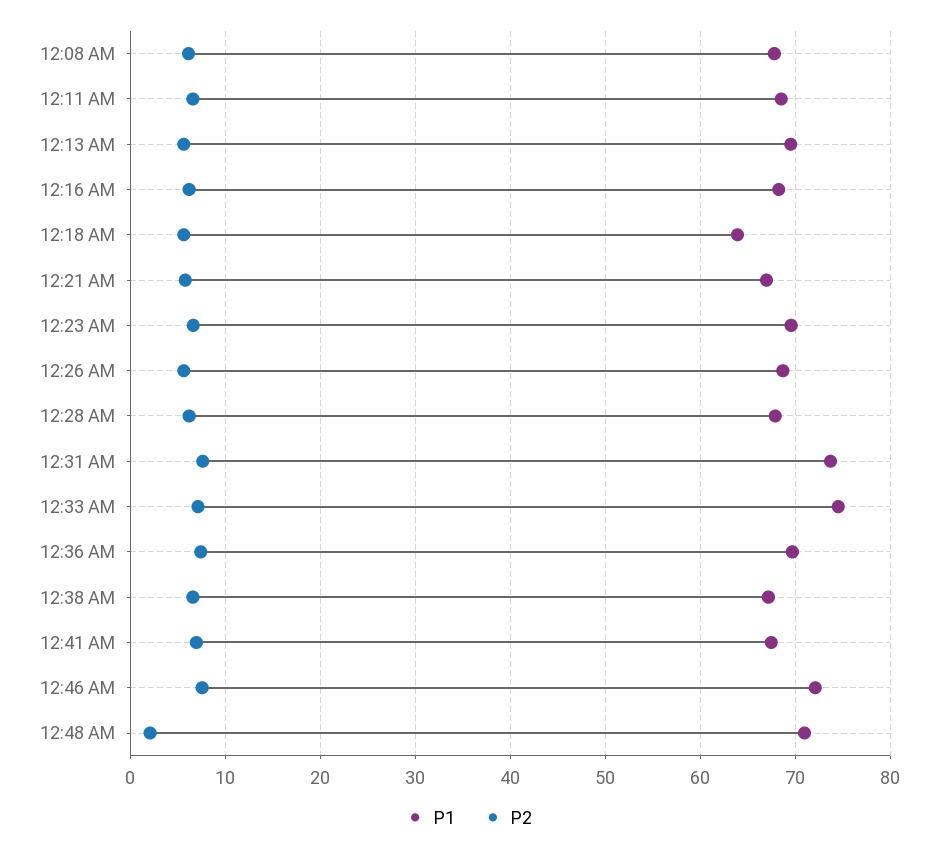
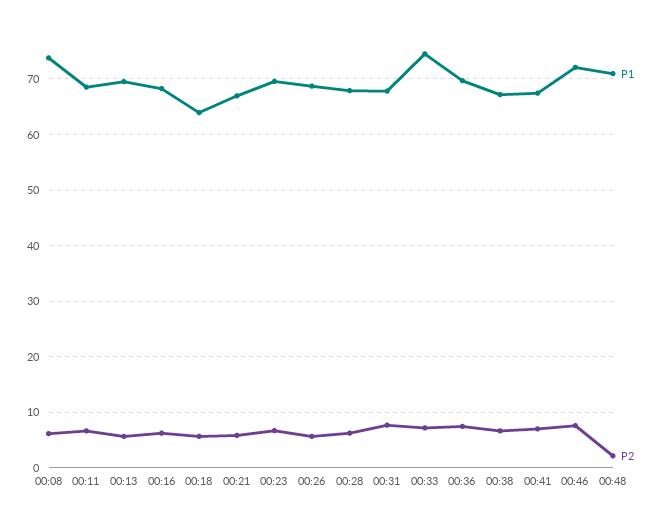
  {
    "P1": {
-     "12:08 AM": 68,
+     "12:08 AM": 74,
      "12:11 AM": 69,
      "12:13 AM": 70,
      "12:16 AM": 68,
      "12:18 AM": 64,
      "12:21 AM": 67,
      "12:23 AM": 70,
      "12:26 AM": 69,
      "12:28 AM": 68,
-     "12:31 AM": 74,
+     "12:31 AM": 68,
      "12:33 AM": 75,
      "12:36 AM": 70,
      "12:38 AM": 67,
      "12:41 AM": 67,
      "12:46 AM": 72,
      "12:48 AM": 71
    },
    "P2": {
      "12:08 AM": 6,
      "12:11 AM": 7,
      "12:13 AM": 6,
      "12:16 AM": 6,
      "12:18 AM": 6,
      "12:21 AM": 6,
      "12:23 AM": 7,
      "12:26 AM": 6,
      "12:28 AM": 6,
      "12:31 AM": 8,
      "12:33 AM": 7,
      "12:36 AM": 7,
      "12:38 AM": 7,
      "12:41 AM": 7,
      "12:46 AM": 8,
      "12:48 AM": 2
    }
  }

